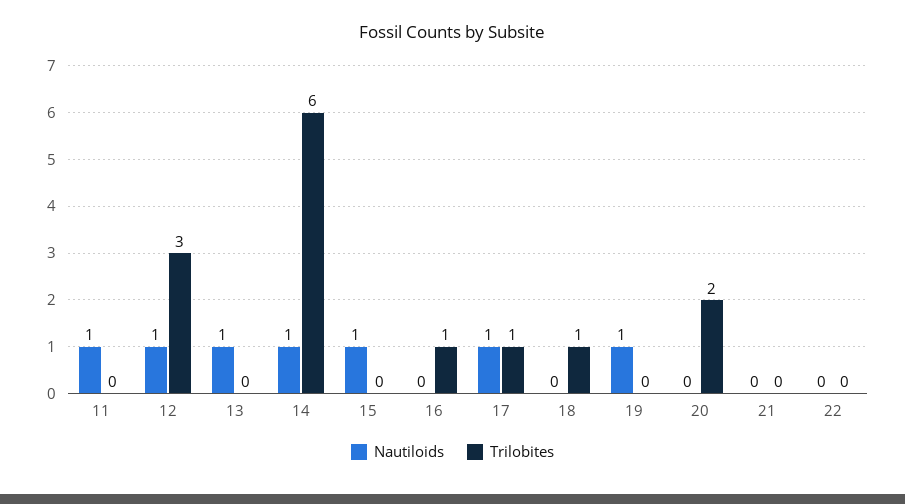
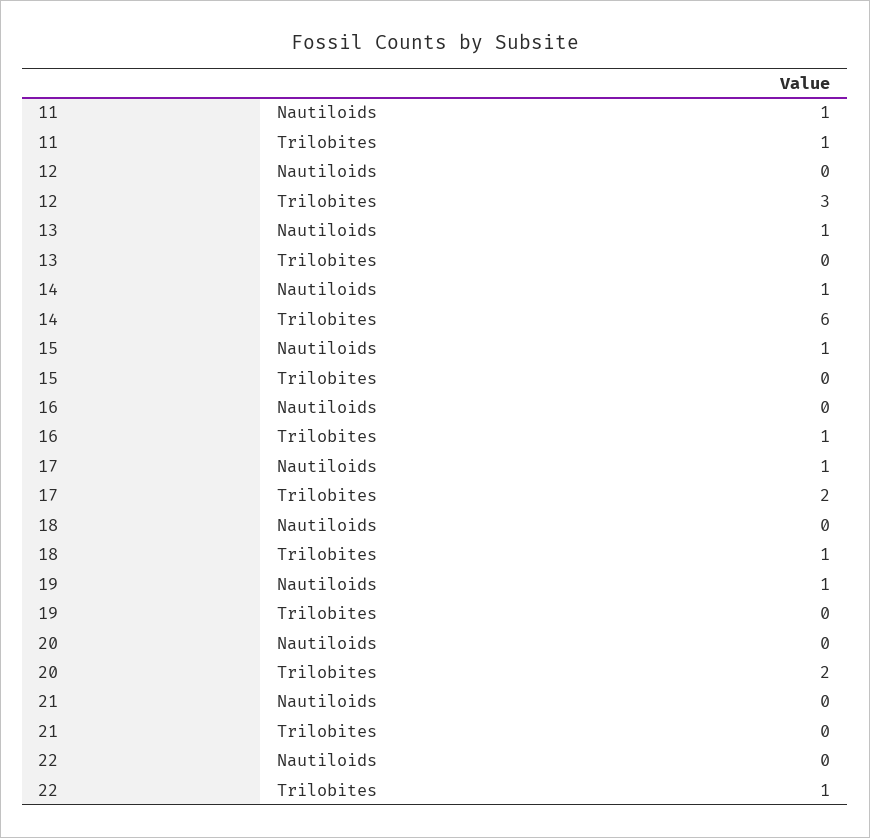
  {
    "Nautiloids": {
      "11": 1,
-     "12": 1,
+     "12": 0,
      "13": 1,
      "14": 1,
      "15": 1,
      "16": 0,
      "17": 1,
      "18": 0,
      "19": 1,
      "20": 0,
      "21": 0,
      "22": 0
    },
    "Trilobites": {
-     "11": 0,
+     "11": 1,
      "12": 3,
      "13": 0,
      "14": 6,
      "15": 0,
      "16": 1,
-     "17": 1,
+     "17": 2,
      "18": 1,
      "19": 0,
      "20": 2,
      "21": 0,
-     "22": 0
+     "22": 1
    }
  }

